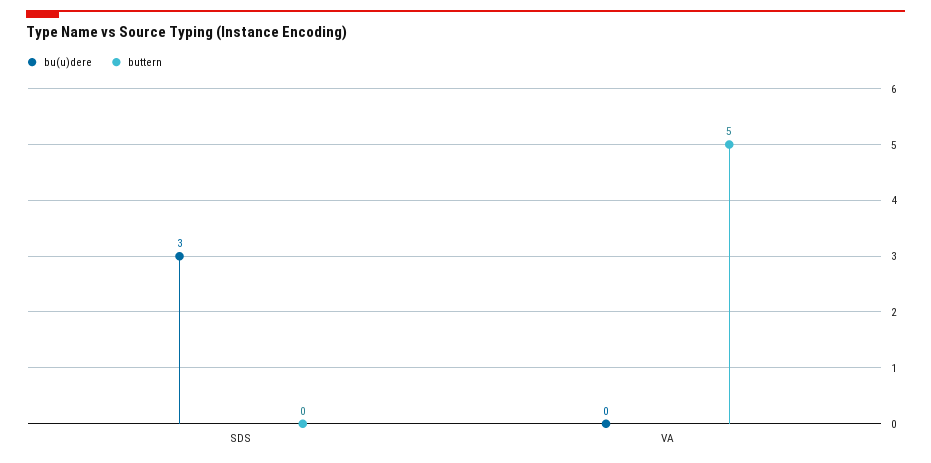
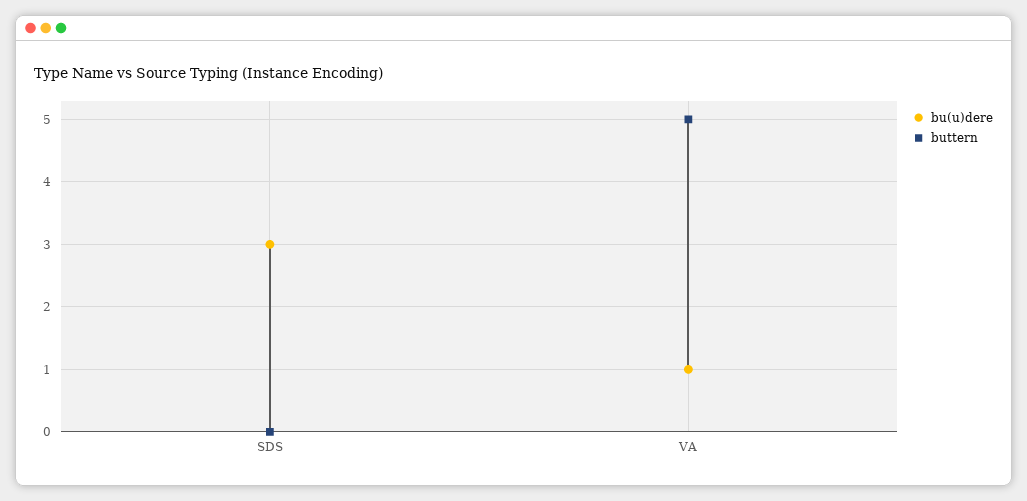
  {
    "bu(u)dere": {
      "SDS": 3,
-     "VA": 0
+     "VA": 1
    },
    "buttern": {
      "SDS": 0,
      "VA": 5
    }
  }

